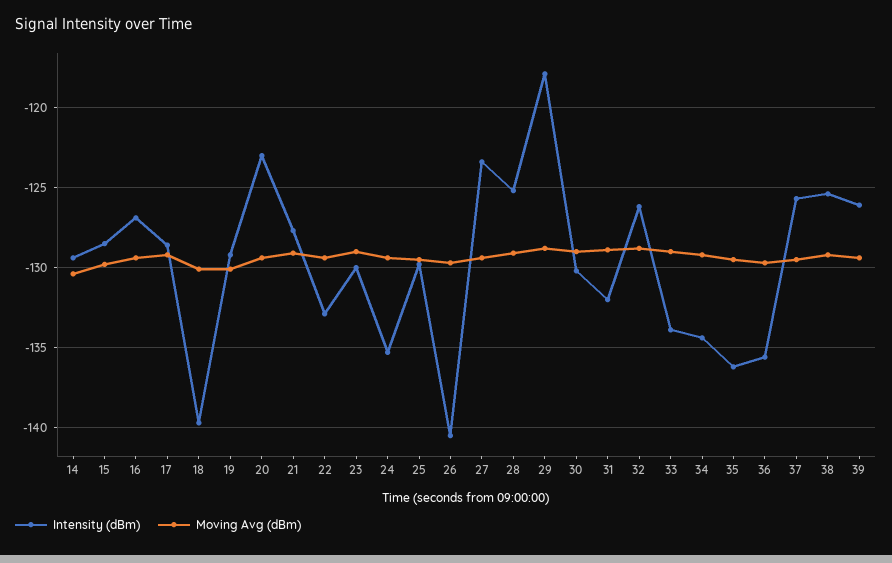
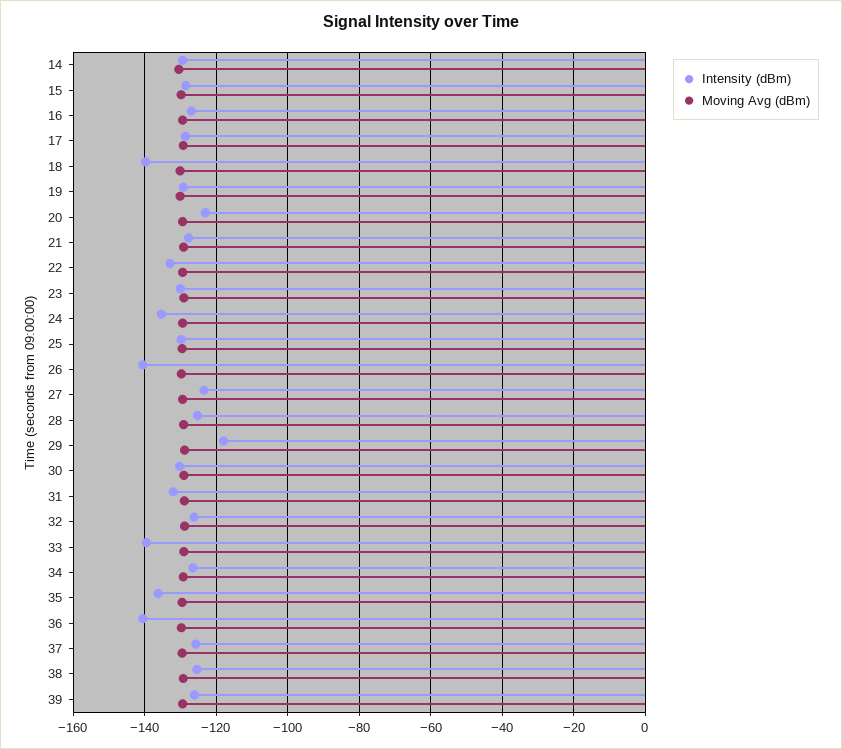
  {
    "Intensity (dBm)": {
      "14": -129.5,
      "15": -128.5,
      "16": -127,
      "17": -128.5,
      "18": -139.5,
      "19": -129,
      "20": -123,
      "21": -127.5,
      "22": -133,
      "23": -130,
      "24": -135.5,
      "25": -130,
      "26": -140.5,
      "27": -123.5,
      "28": -125,
      "29": -118,
      "30": -130,
      "31": -132,
      "32": -126,
-     "33": -134,
+     "33": -140,
-     "34": -134.5,
+     "34": -126,
      "35": -136,
-     "36": -135.5,
+     "36": -140,
      "37": -125.5,
      "38": -125.5,
      "39": -126
    },
    "Moving Avg (dBm)": {
      "14": -130.5,
      "15": -130,
      "16": -129.5,
      "17": -129,
      "18": -130,
      "19": -130,
      "20": -129.5,
      "21": -129,
      "22": -129.5,
      "23": -129,
      "24": -129.5,
      "25": -129.5,
      "26": -129.5,
      "27": -129.5,
      "28": -129,
      "29": -129,
      "30": -129,
      "31": -129,
      "32": -129,
      "33": -129,
      "34": -129,
      "35": -129.5,
      "36": -129.5,
      "37": -129.5,
      "38": -129,
      "39": -129.5
    }
  }

